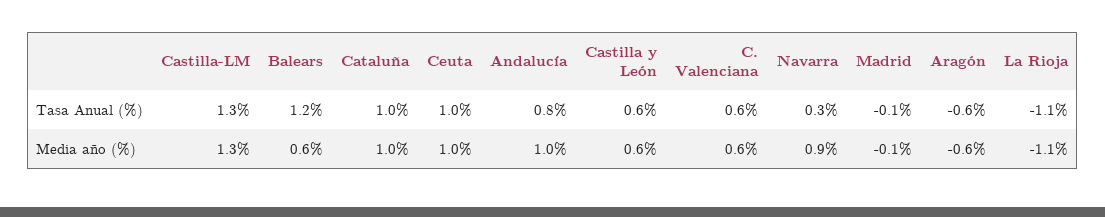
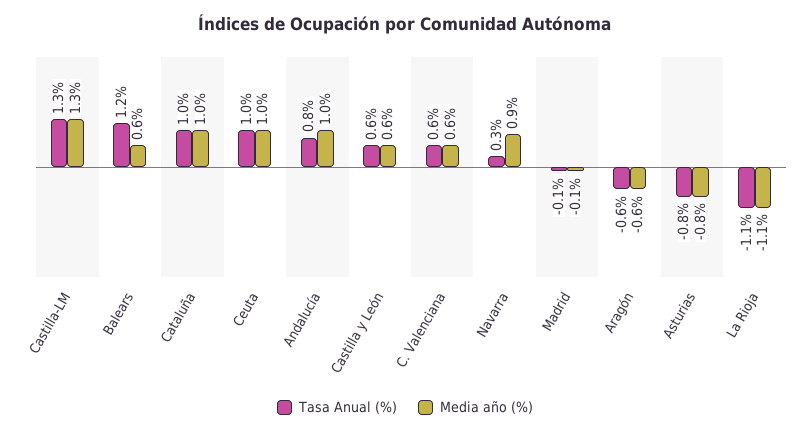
  {
    "Tasa Anual (%)": {
      "Castilla-LM": 1.3,
      "Balears": 1.2,
      "Cataluña": 1,
      "Ceuta": 1,
      "Andalucía": 0.8,
      "Castilla y León": 0.6,
      "C. Valenciana": 0.6,
      "Navarra": 0.3,
      "Madrid": -0.1,
      "Aragón": -0.6,
-     "La Rioja": -1.1
+     "La Rioja": -1.1,
+     "Asturias": -0.8
    },
    "Media año (%)": {
      "Castilla-LM": 1.3,
      "Balears": 0.6,
      "Cataluña": 1,
      "Ceuta": 1,
      "Andalucía": 1,
      "Castilla y León": 0.6,
      "C. Valenciana": 0.6,
      "Navarra": 0.9,
      "Madrid": -0.1,
      "Aragón": -0.6,
-     "La Rioja": -1.1
+     "La Rioja": -1.1,
+     "Asturias": -0.8
    }
  }

